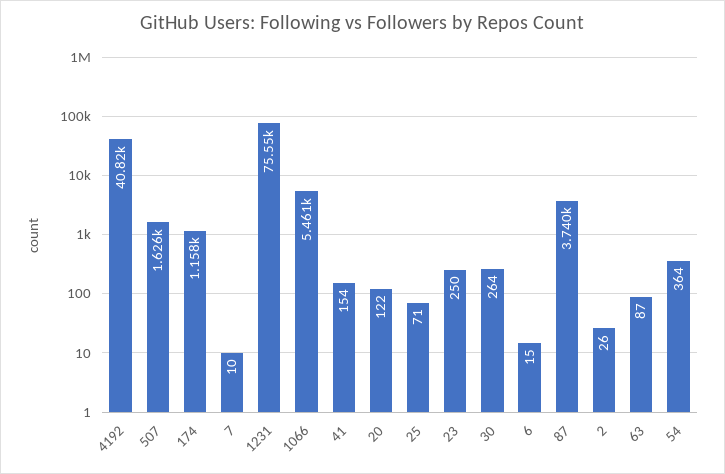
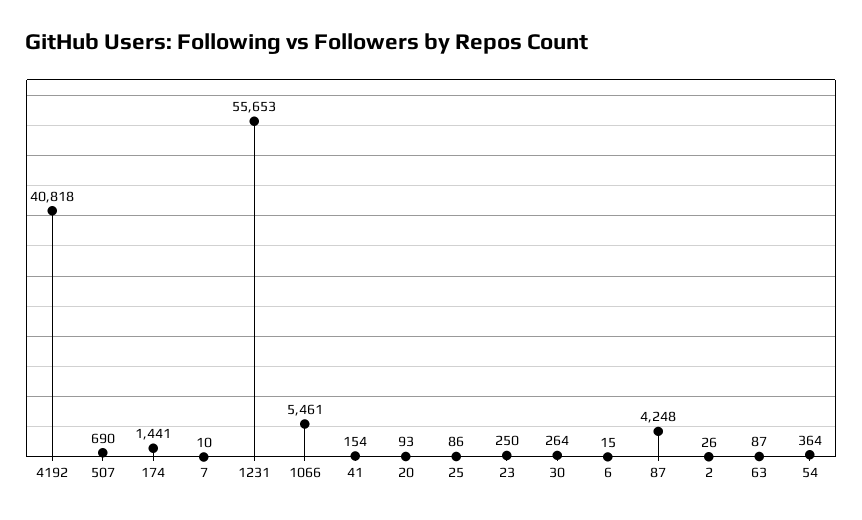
  {
    "4192": 40818,
-   "507": 1626,
+   "507": 690,
-   "174": 1158,
+   "174": 1441,
    "7": 10,
-   "1231": 75550,
+   "1231": 55653,
    "1066": 5461,
    "41": 154,
-   "20": 122,
+   "20": 93,
-   "25": 71,
+   "25": 86,
    "23": 250,
    "30": 264,
    "6": 15,
-   "87": 3740,
+   "87": 4248,
    "2": 26,
    "63": 87,
    "54": 364
  }

